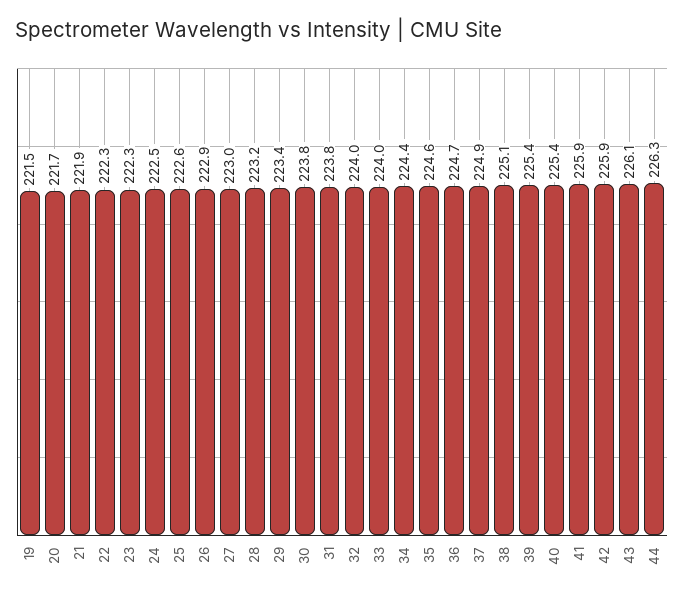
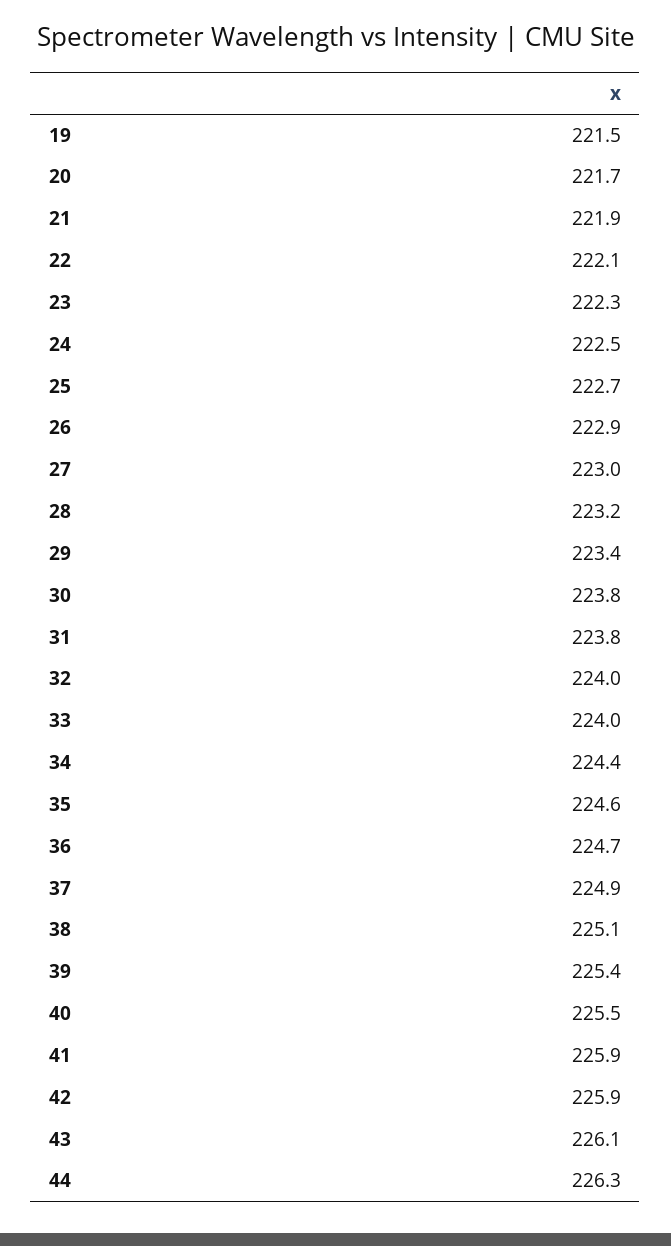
  {
    "19": 221.5,
    "20": 221.7,
    "21": 221.9,
-   "22": 222.3,
+   "22": 222.1,
    "23": 222.3,
    "24": 222.5,
-   "25": 222.6,
+   "25": 222.7,
    "26": 222.9,
    "27": 223,
    "28": 223.2,
    "29": 223.4,
    "30": 223.8,
    "31": 223.8,
    "32": 224,
    "33": 224,
    "34": 224.4,
    "35": 224.6,
    "36": 224.7,
    "37": 224.9,
    "38": 225.1,
    "39": 225.4,
-   "40": 225.4,
+   "40": 225.5,
    "41": 225.9,
    "42": 225.9,
    "43": 226.1,
    "44": 226.3
  }

